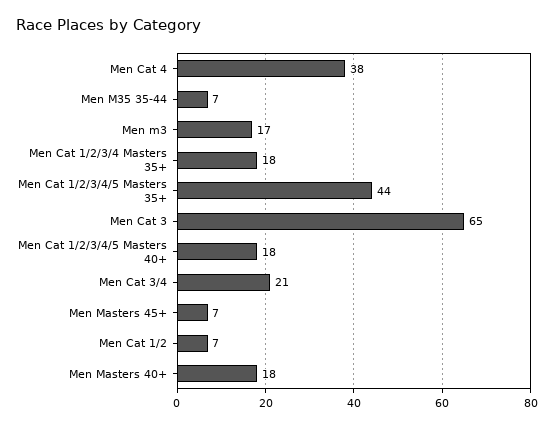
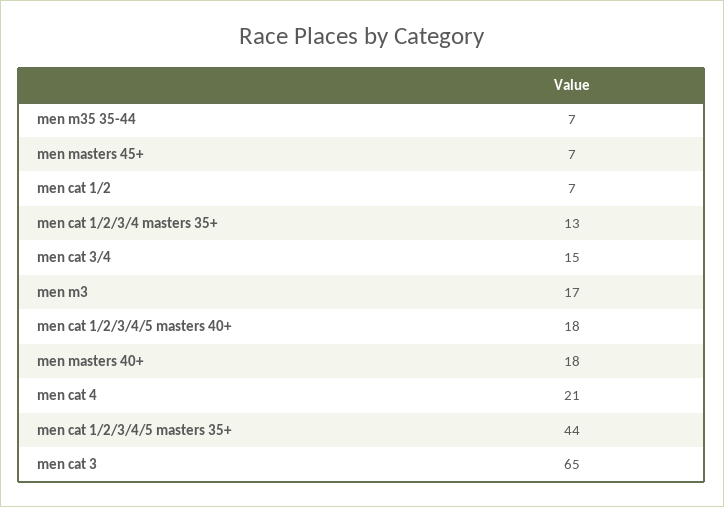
  {
-   "Men Cat 4": 38,
+   "Men Cat 4": 21,
    "Men M35 35-44": 7,
    "Men m3": 17,
-   "Men Cat 1/2/3/4 Masters 35+": 18,
+   "Men Cat 1/2/3/4 Masters 35+": 13,
    "Men Cat 1/2/3/4/5 Masters 35+": 44,
    "Men Cat 3": 65,
    "Men Cat 1/2/3/4/5 Masters 40+": 18,
-   "Men Cat 3/4": 21,
+   "Men Cat 3/4": 15,
    "Men Masters 45+": 7,
    "Men Cat 1/2": 7,
    "Men Masters 40+": 18
  }

